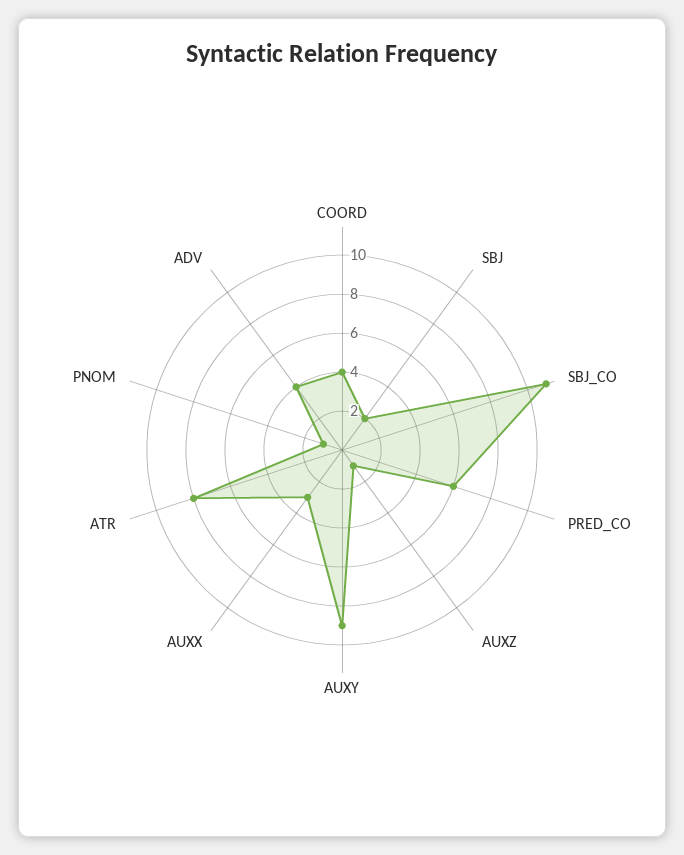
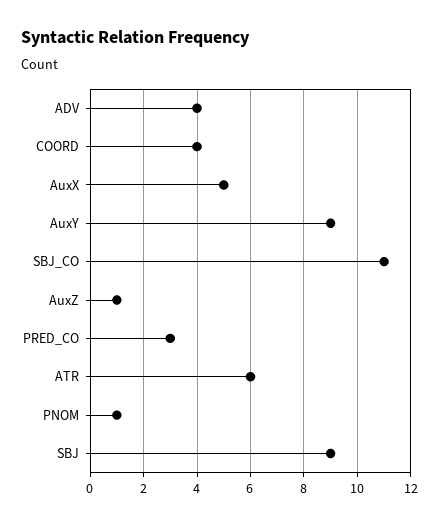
  {
    "COORD": 4,
-   "SBJ": 2,
+   "SBJ": 9,
    "SBJ_CO": 11,
-   "PRED_CO": 6,
+   "PRED_CO": 3,
    "AUXZ": 1,
    "AUXY": 9,
-   "AUXX": 3,
+   "AUXX": 5,
-   "ATR": 8,
+   "ATR": 6,
    "PNOM": 1,
    "ADV": 4
  }

